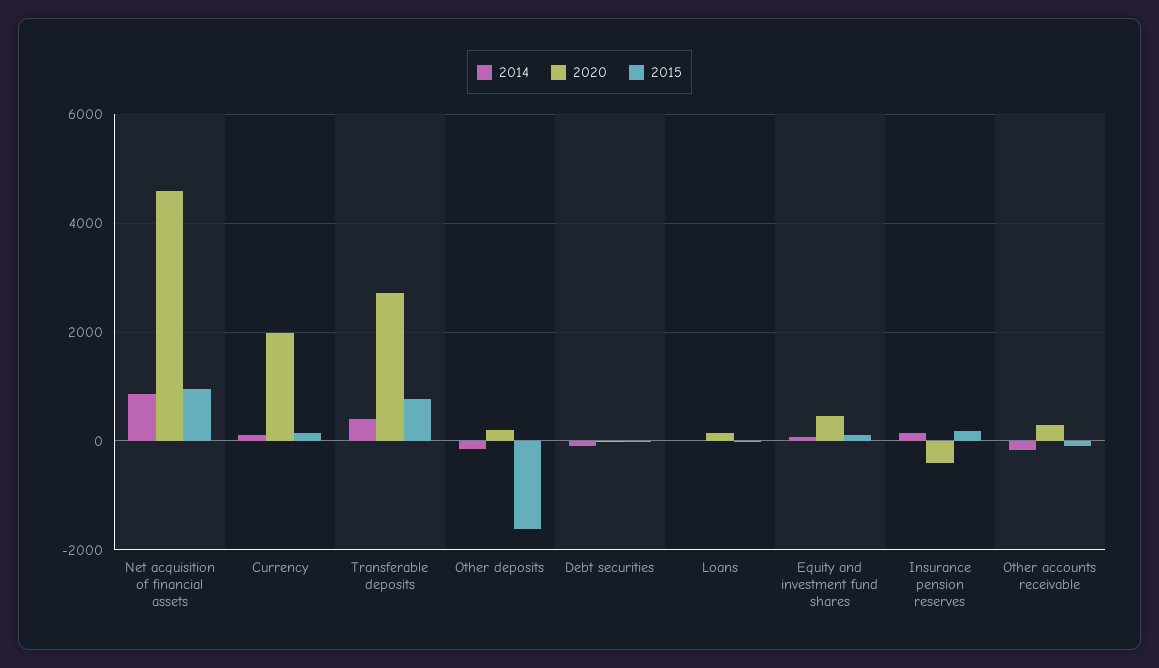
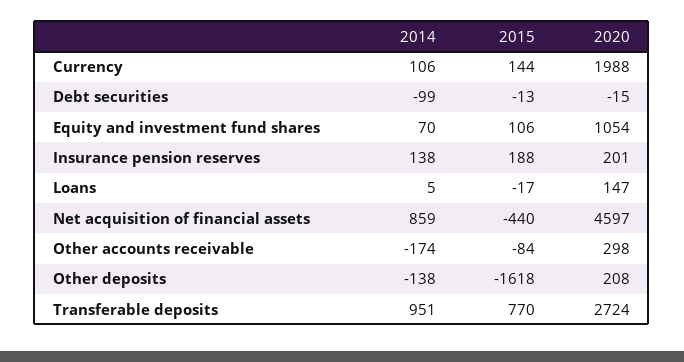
  {
    "2014": {
      "Net acquisition of financial assets": 859,
      "Currency": 106,
-     "Transferable deposits": 400,
+     "Transferable deposits": 951,
      "Other deposits": -138,
      "Debt securities": -99,
      "Loans": 5,
      "Equity and investment fund shares": 70,
      "Insurance pension reserves": 138,
      "Other accounts receivable": -174
    },
    "2020": {
      "Net acquisition of financial assets": 4597,
      "Currency": 1988,
      "Transferable deposits": 2724,
      "Other deposits": 208,
      "Debt securities": -15,
      "Loans": 147,
-     "Equity and investment fund shares": 400,
+     "Equity and investment fund shares": 1054,
-     "Insurance pension reserves": -400,
+     "Insurance pension reserves": 201,
      "Other accounts receivable": 298
    },
    "2015": {
-     "Net acquisition of financial assets": 1000,
+     "Net acquisition of financial assets": -440,
      "Currency": 144,
      "Transferable deposits": 770,
      "Other deposits": -1618,
      "Debt securities": -13,
      "Loans": -17,
      "Equity and investment fund shares": 106,
      "Insurance pension reserves": 188,
      "Other accounts receivable": -84
    }
  }

